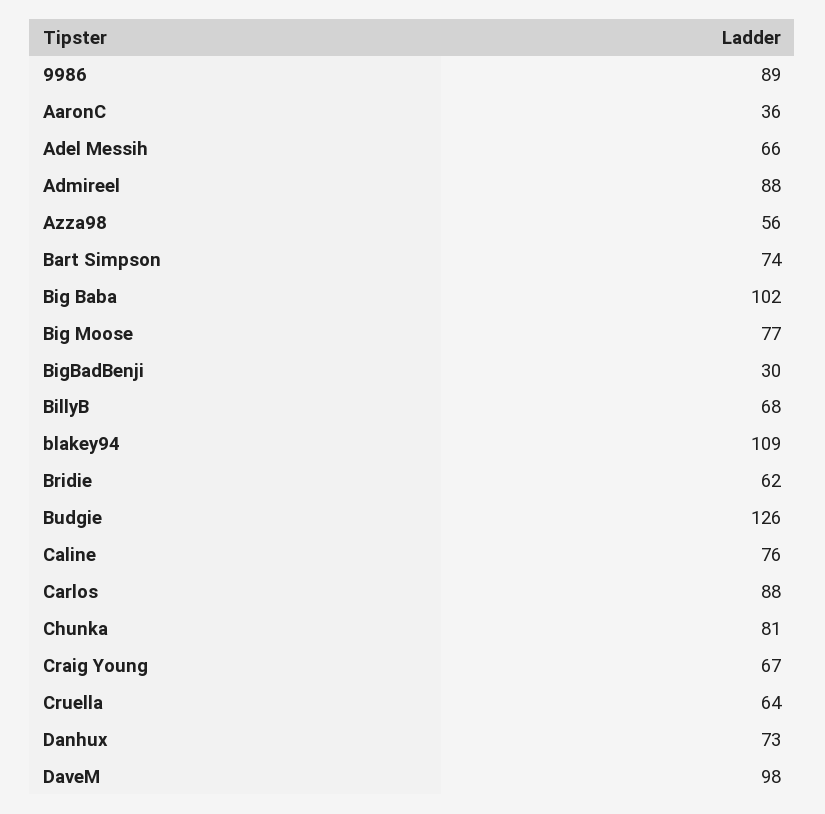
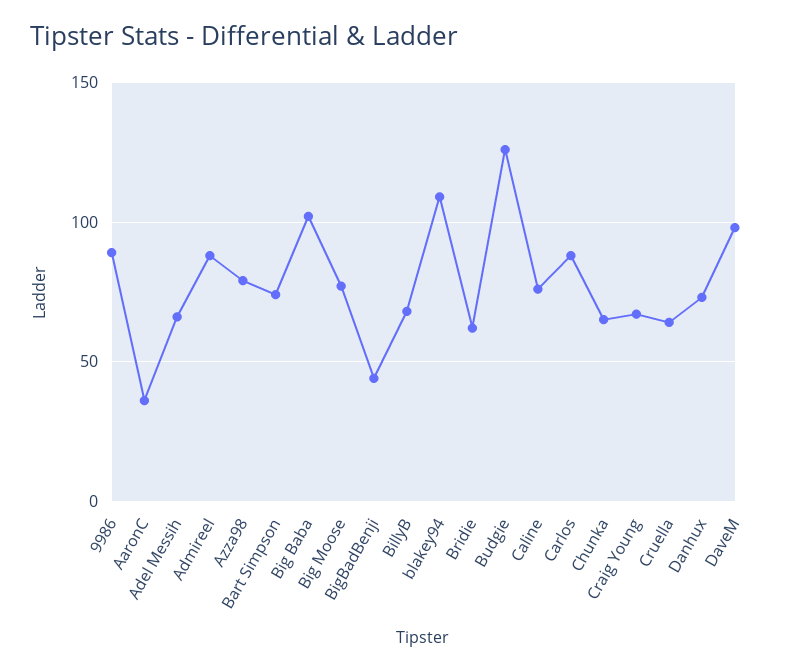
  {
    "9986": 89,
    "AaronC": 36,
    "Adel Messih": 66,
    "Admireel": 88,
-   "Azza98": 56,
+   "Azza98": 80,
    "Bart Simpson": 74,
    "Big Baba": 102,
    "Big Moose": 77,
-   "BigBadBenji": 30,
+   "BigBadBenji": 45,
    "BillyB": 68,
    "blakey94": 109,
    "Bridie": 62,
    "Budgie": 126,
    "Caline": 76,
    "Carlos": 88,
-   "Chunka": 81,
+   "Chunka": 65,
    "Craig Young": 67,
    "Cruella": 64,
    "Danhux": 73,
    "DaveM": 98
  }

